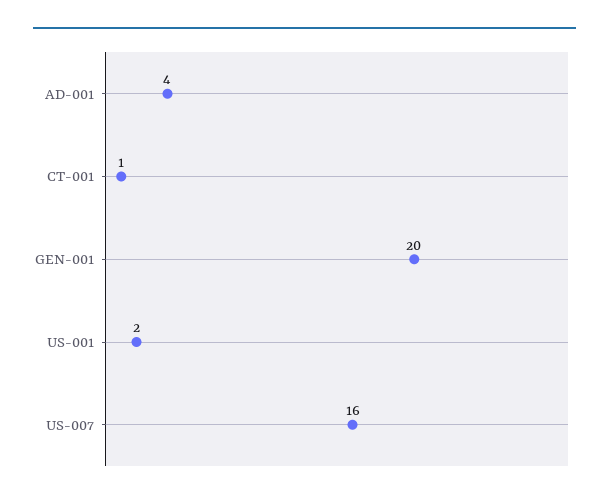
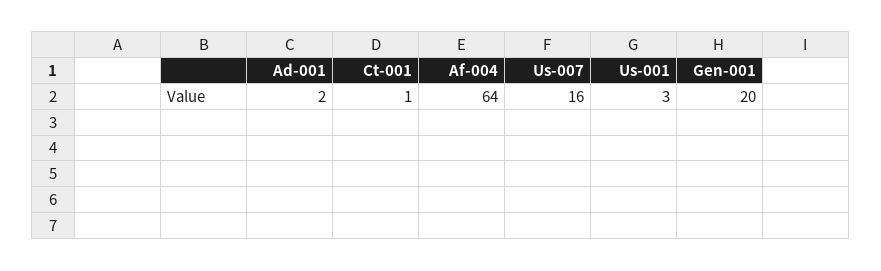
  {
-   "AD-001": 4,
+   "AD-001": 2,
    "CT-001": 1,
    "GEN-001": 20,
-   "US-001": 2,
+   "US-001": 3,
-   "US-007": 16
+   "US-007": 16,
+   "Af-004": 64
  }

